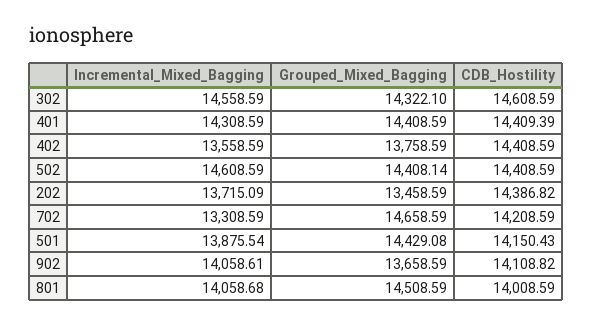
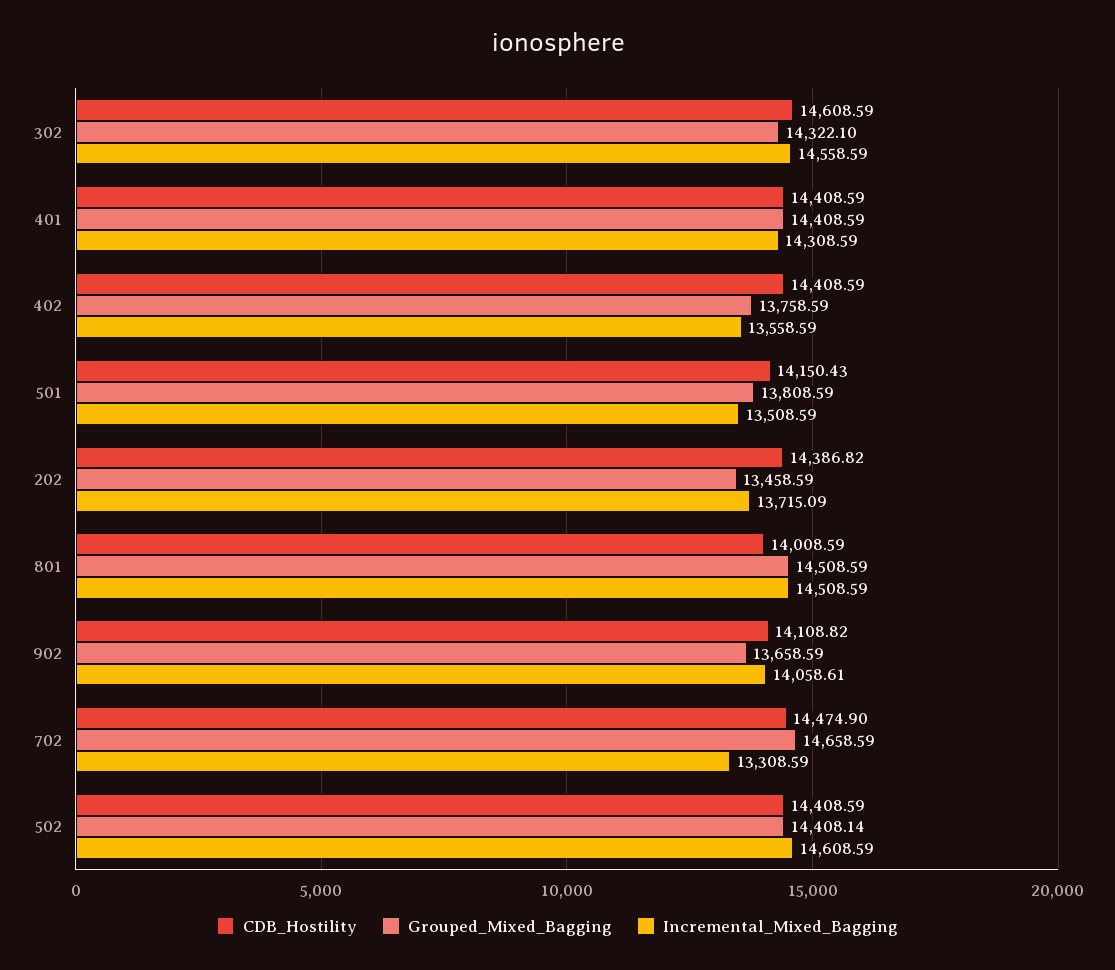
  {
    "Incremental_Mixed_Bagging": {
      "302": 14558.59,
      "401": 14308.59,
      "402": 13558.59,
      "502": 14608.59,
      "202": 13715.09,
      "702": 13308.59,
-     "501": 13875.54,
+     "501": 13508.59,
      "902": 14058.61,
-     "801": 14058.68
+     "801": 14508.59
    },
    "Grouped_Mixed_Bagging": {
      "302": 14322.1,
      "401": 14408.59,
      "402": 13758.59,
      "502": 14408.14,
      "202": 13458.59,
      "702": 14658.59,
-     "501": 14429.08,
+     "501": 13808.59,
      "902": 13658.59,
      "801": 14508.59
    },
    "CDB_Hostility": {
      "302": 14608.59,
-     "401": 14409.39,
+     "401": 14408.59,
      "402": 14408.59,
      "502": 14408.59,
      "202": 14386.82,
-     "702": 14208.59,
+     "702": 14474.9,
      "501": 14150.43,
      "902": 14108.82,
      "801": 14008.59
    }
  }

